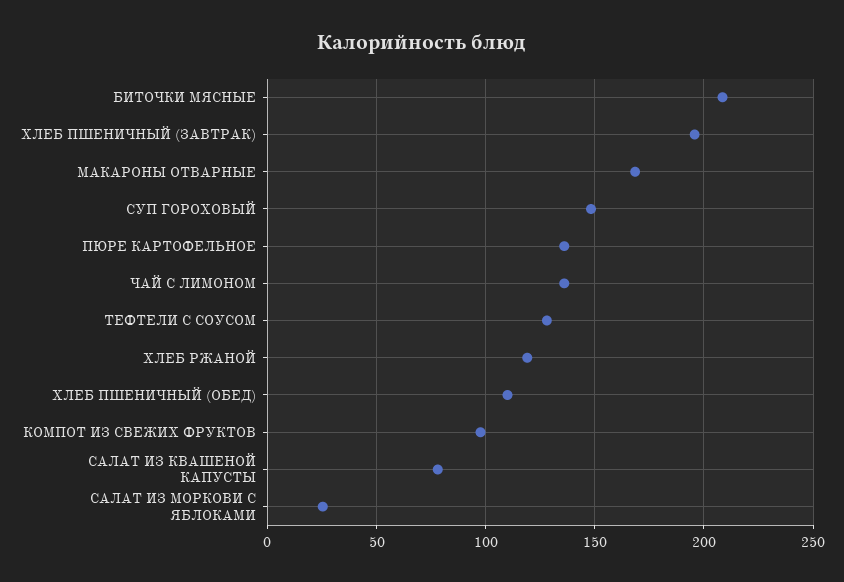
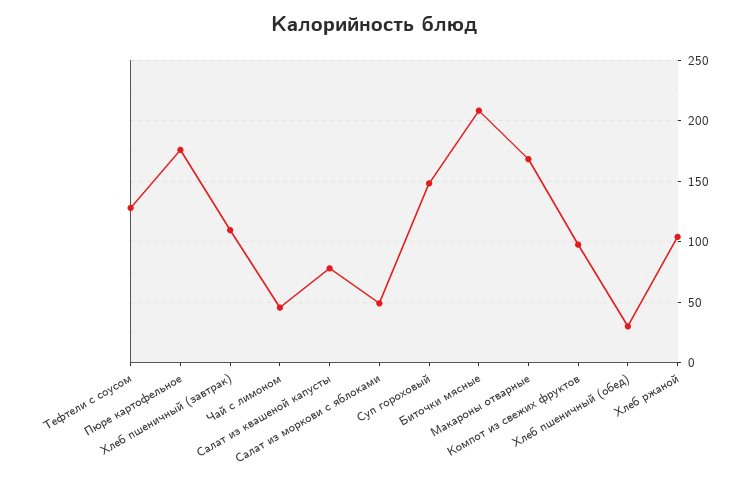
  {
    "БИТОЧКИ МЯСНЫЕ": 210,
-   "ХЛЕБ ПШЕНИЧНЫЙ (ЗАВТРАК)": 195,
+   "ХЛЕБ ПШЕНИЧНЫЙ (ЗАВТРАК)": 110,
    "МАКАРОНЫ ОТВАРНЫЕ": 170,
    "СУП ГОРОХОВЫЙ": 150,
-   "ПЮРЕ КАРТОФЕЛЬНОЕ": 135,
+   "ПЮРЕ КАРТОФЕЛЬНОЕ": 175,
-   "ЧАЙ С ЛИМОНОМ": 135,
+   "ЧАЙ С ЛИМОНОМ": 45,
    "ТЕФТЕЛИ С СОУСОМ": 130,
-   "ХЛЕБ РЖАНОЙ": 120,
+   "ХЛЕБ РЖАНОЙ": 105,
-   "ХЛЕБ ПШЕНИЧНЫЙ (ОБЕД)": 110,
+   "ХЛЕБ ПШЕНИЧНЫЙ (ОБЕД)": 30,
    "КОМПОТ ИЗ СВЕЖИХ ФРУКТОВ": 100,
    "САЛАТ ИЗ КВАШЕНОЙ КАПУСТЫ": 80,
-   "САЛАТ ИЗ МОРКОВИ С ЯБЛОКАМИ": 25
+   "САЛАТ ИЗ МОРКОВИ С ЯБЛОКАМИ": 50
  }

